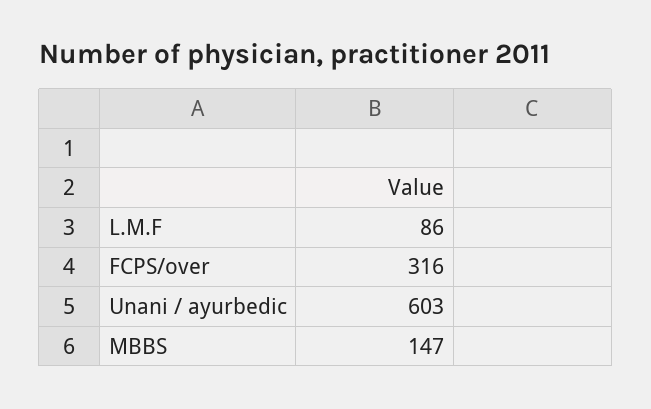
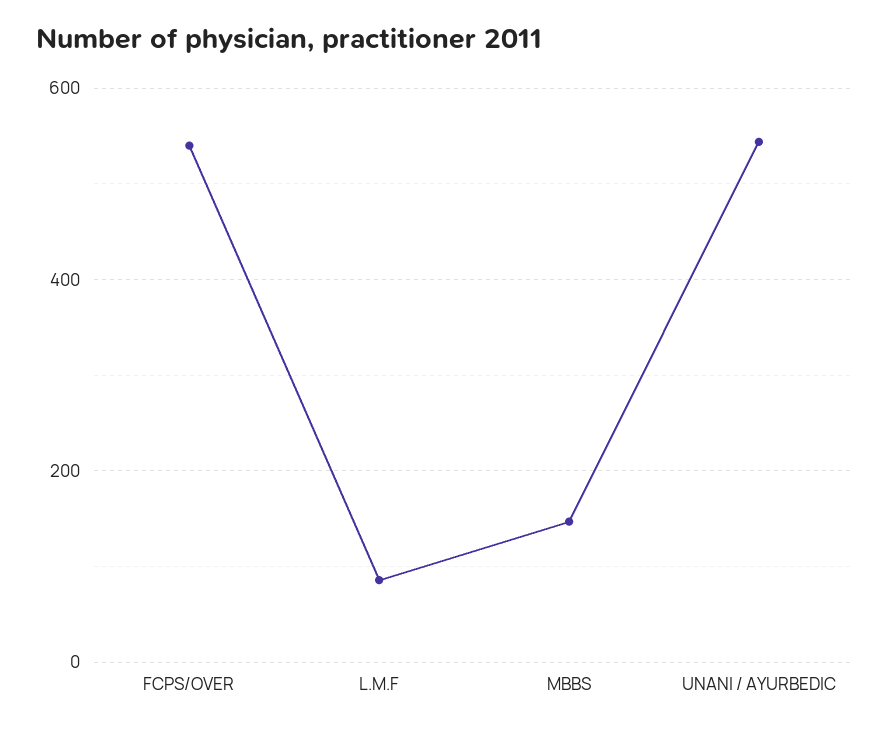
  {
    "L.M.F": 86,
-   "FCPS/over": 316,
+   "FCPS/over": 540,
-   "Unani / ayurbedic": 603,
+   "Unani / ayurbedic": 540,
    "MBBS": 147
  }

